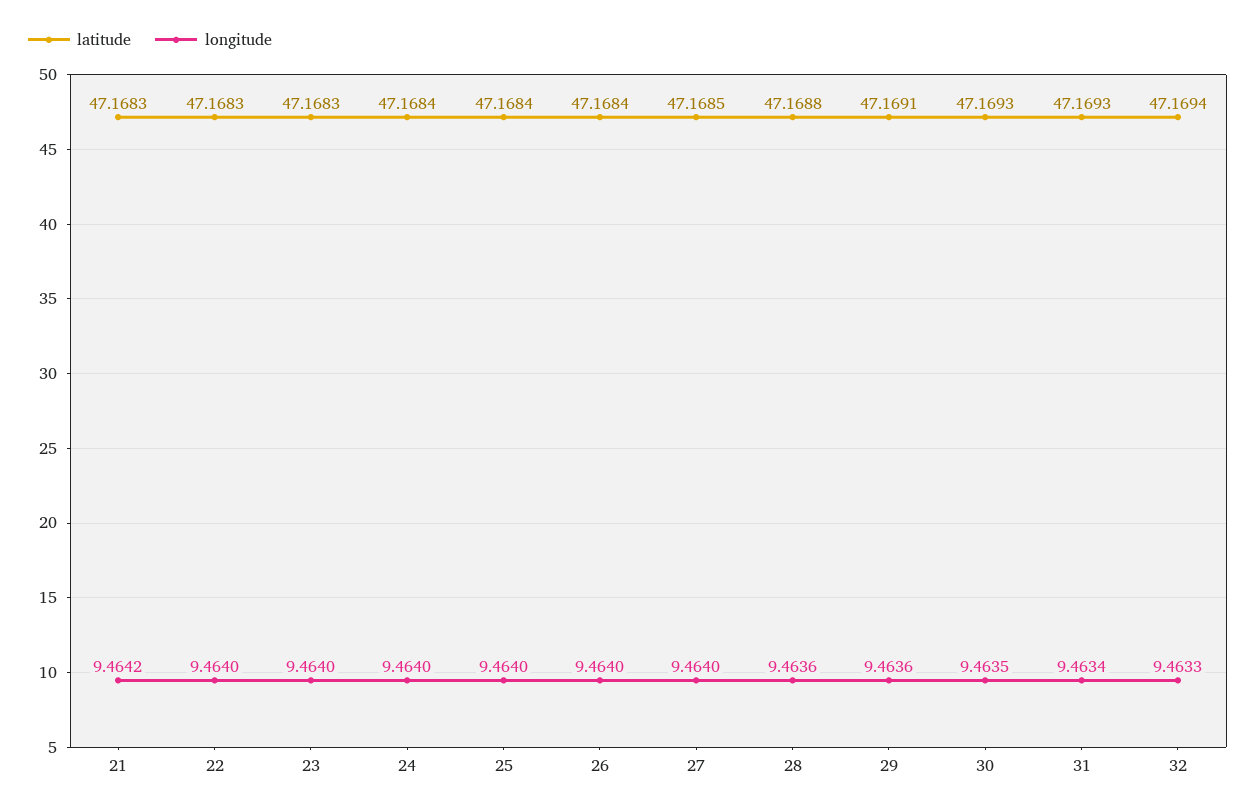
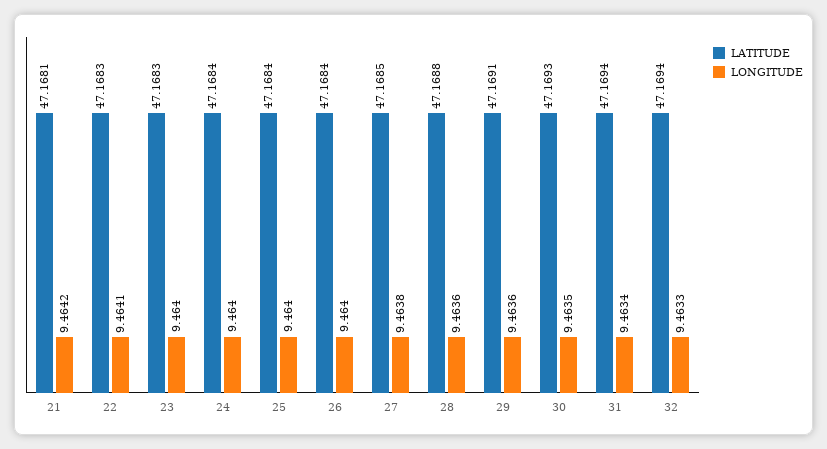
  {
    "latitude": {
-     "21": 47.1683,
+     "21": 47.1681,
      "22": 47.1683,
      "23": 47.1683,
      "24": 47.1684,
      "25": 47.1684,
      "26": 47.1684,
      "27": 47.1685,
      "28": 47.1688,
      "29": 47.1691,
      "30": 47.1693,
-     "31": 47.1693,
+     "31": 47.1694,
      "32": 47.1694
    },
    "longitude": {
      "21": 9.4642,
-     "22": 9.464,
+     "22": 9.4641,
      "23": 9.464,
      "24": 9.464,
      "25": 9.464,
      "26": 9.464,
-     "27": 9.464,
+     "27": 9.4638,
      "28": 9.4636,
      "29": 9.4636,
      "30": 9.4635,
      "31": 9.4634,
      "32": 9.4633
    }
  }

